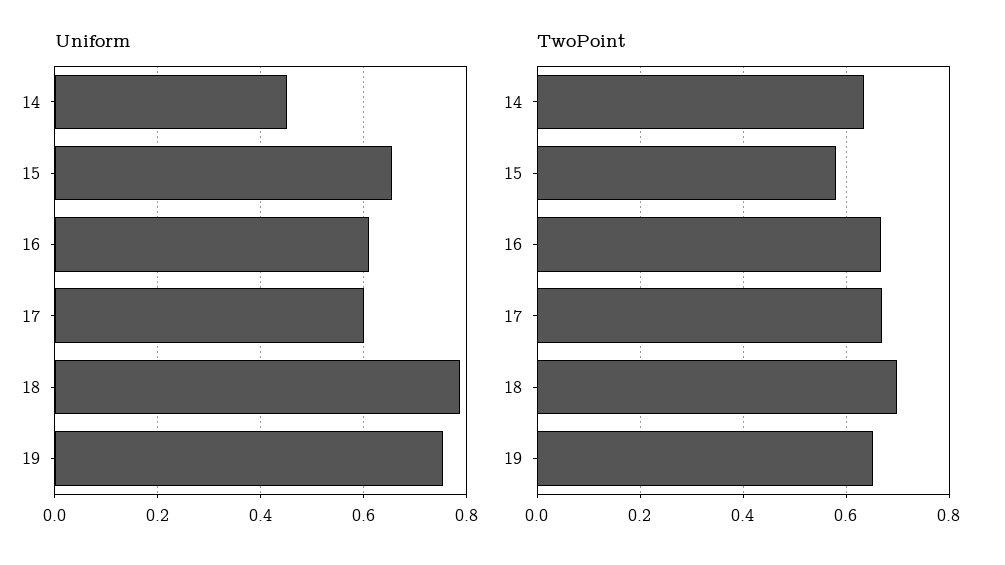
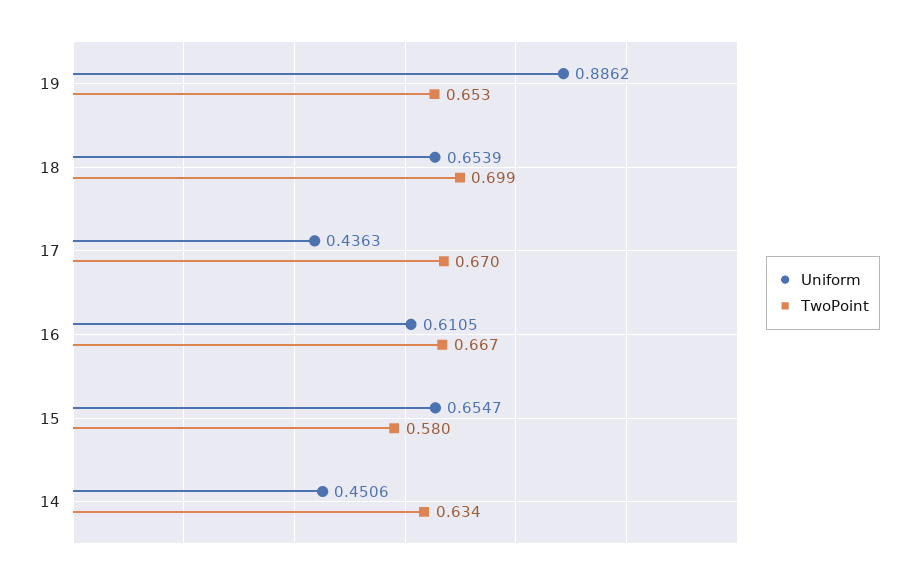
  {
    "Uniform": {
      "14": 0.4506,
      "15": 0.6547,
      "16": 0.6105,
-     "17": 0.6,
+     "17": 0.4363,
-     "18": 0.78,
+     "18": 0.6539,
-     "19": 0.76
+     "19": 0.8862
    },
    "TwoPoint": {
      "14": 0.634,
      "15": 0.58,
      "16": 0.667,
      "17": 0.67,
      "18": 0.699,
      "19": 0.653
    }
  }

